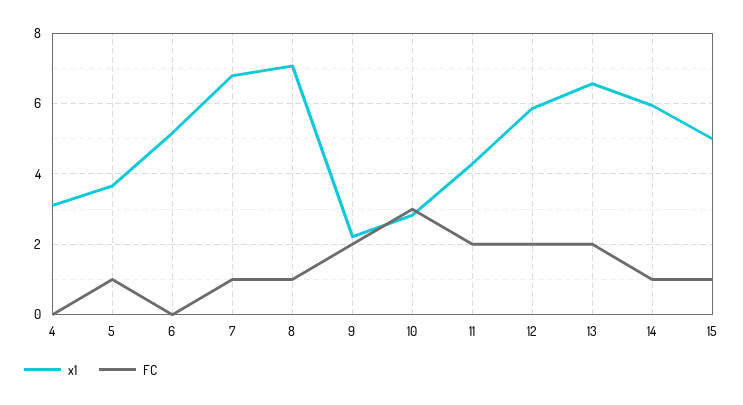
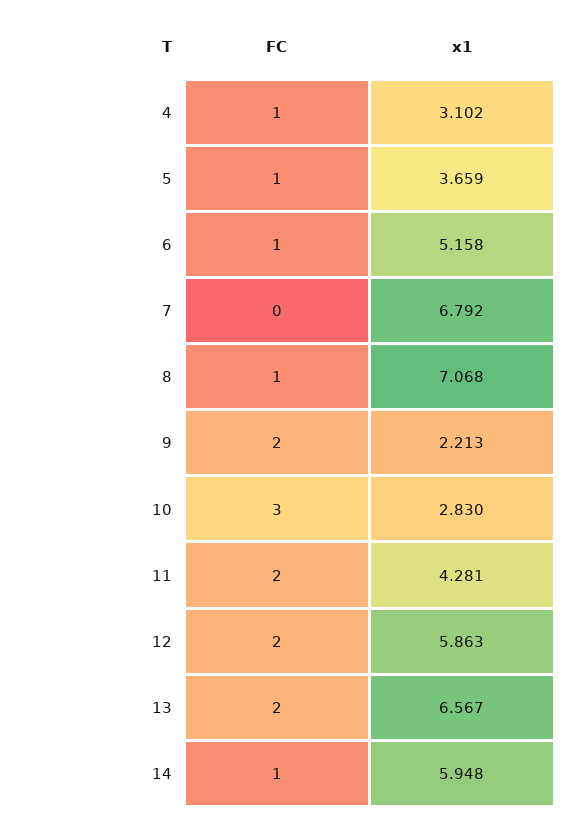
  {
    "x1": {
      "4": 3.102,
      "5": 3.659,
      "6": 5.158,
      "7": 6.792,
      "8": 7.068,
      "9": 2.213,
      "10": 2.83,
      "11": 4.281,
      "12": 5.863,
      "13": 6.567,
-     "14": 5.948,
+     "14": 5.948
-     "15": 5
    },
    "FC": {
-     "4": 0,
+     "4": 1,
      "5": 1,
-     "6": 0,
+     "6": 1,
-     "7": 1,
+     "7": 0,
      "8": 1,
      "9": 2,
      "10": 3,
      "11": 2,
      "12": 2,
      "13": 2,
-     "14": 1,
+     "14": 1
-     "15": 1
    }
  }

